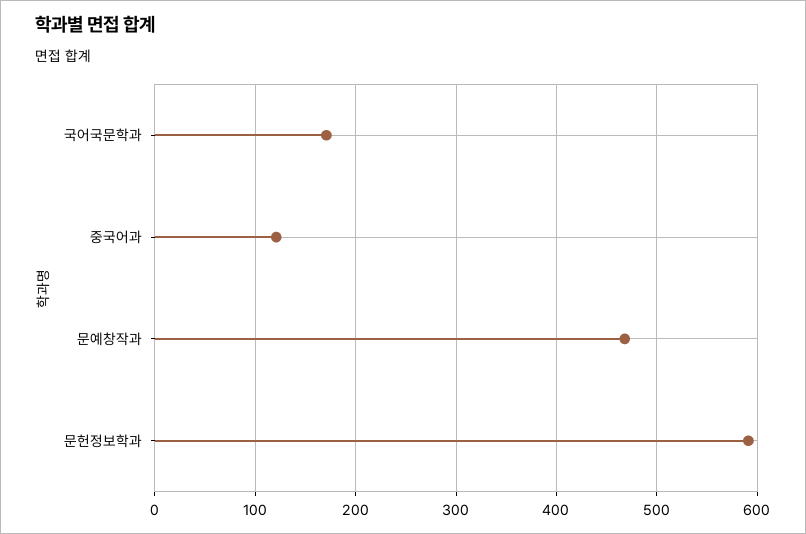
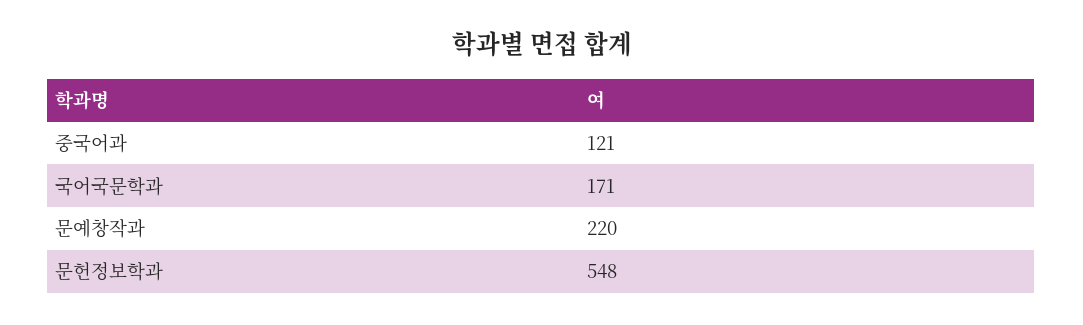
  {
    "국어국문학과": 171,
    "중국어과": 121,
-   "문예창작과": 470,
+   "문예창작과": 220,
-   "문헌정보학과": 590
+   "문헌정보학과": 548
  }

